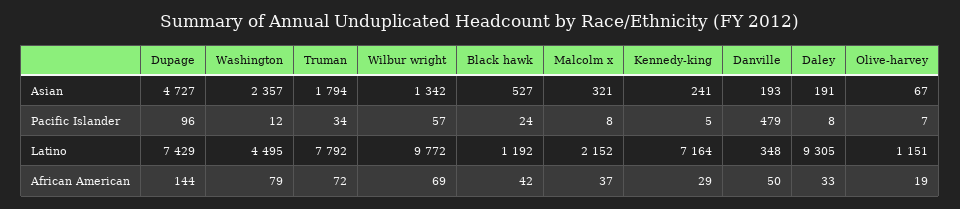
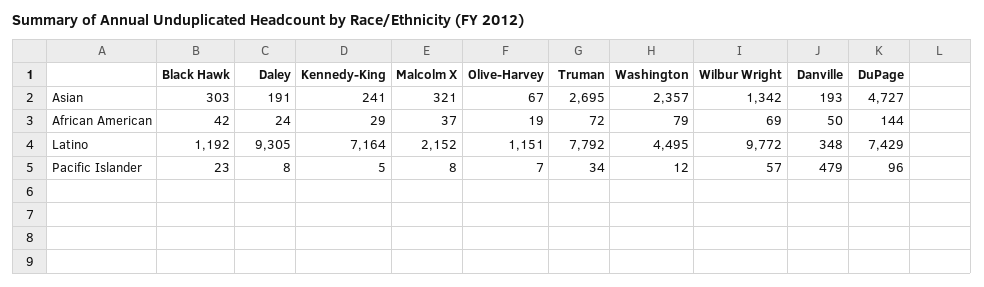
  {
    "Dupage": {
      "Asian": 4727,
      "Pacific Islander": 96,
      "Latino": 7429,
      "African American": 144
    },
    "Washington": {
      "Asian": 2357,
      "Pacific Islander": 12,
      "Latino": 4495,
      "African American": 79
    },
    "Truman": {
-     "Asian": 1794,
+     "Asian": 2695,
      "Pacific Islander": 34,
      "Latino": 7792,
      "African American": 72
    },
    "Wilbur wright": {
      "Asian": 1342,
      "Pacific Islander": 57,
      "Latino": 9772,
      "African American": 69
    },
    "Black hawk": {
-     "Asian": 527,
+     "Asian": 303,
-     "Pacific Islander": 24,
+     "Pacific Islander": 23,
      "Latino": 1192,
      "African American": 42
    },
    "Malcolm x": {
      "Asian": 321,
      "Pacific Islander": 8,
      "Latino": 2152,
      "African American": 37
    },
    "Kennedy-king": {
      "Asian": 241,
      "Pacific Islander": 5,
      "Latino": 7164,
      "African American": 29
    },
    "Danville": {
      "Asian": 193,
      "Pacific Islander": 479,
      "Latino": 348,
      "African American": 50
    },
    "Daley": {
      "Asian": 191,
      "Pacific Islander": 8,
      "Latino": 9305,
-     "African American": 33
+     "African American": 24
    },
    "Olive-harvey": {
      "Asian": 67,
      "Pacific Islander": 7,
      "Latino": 1151,
      "African American": 19
    }
  }

